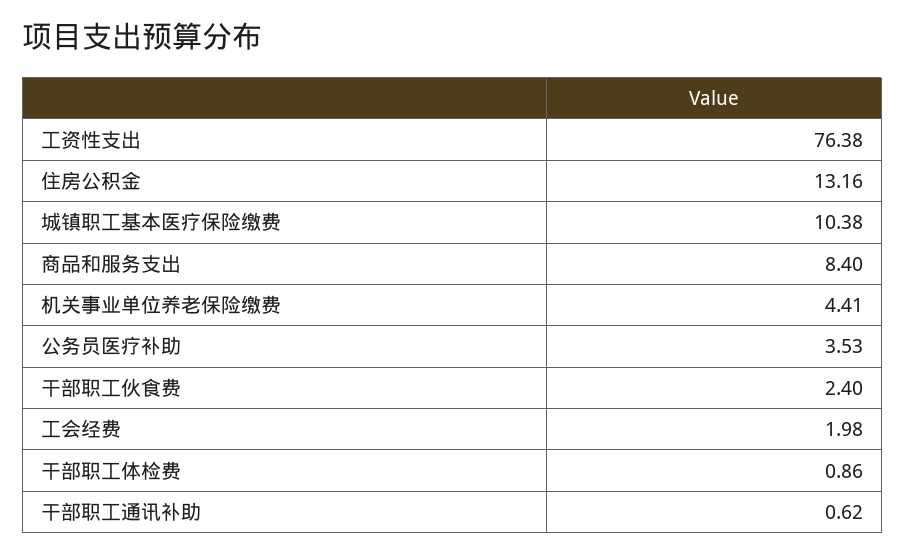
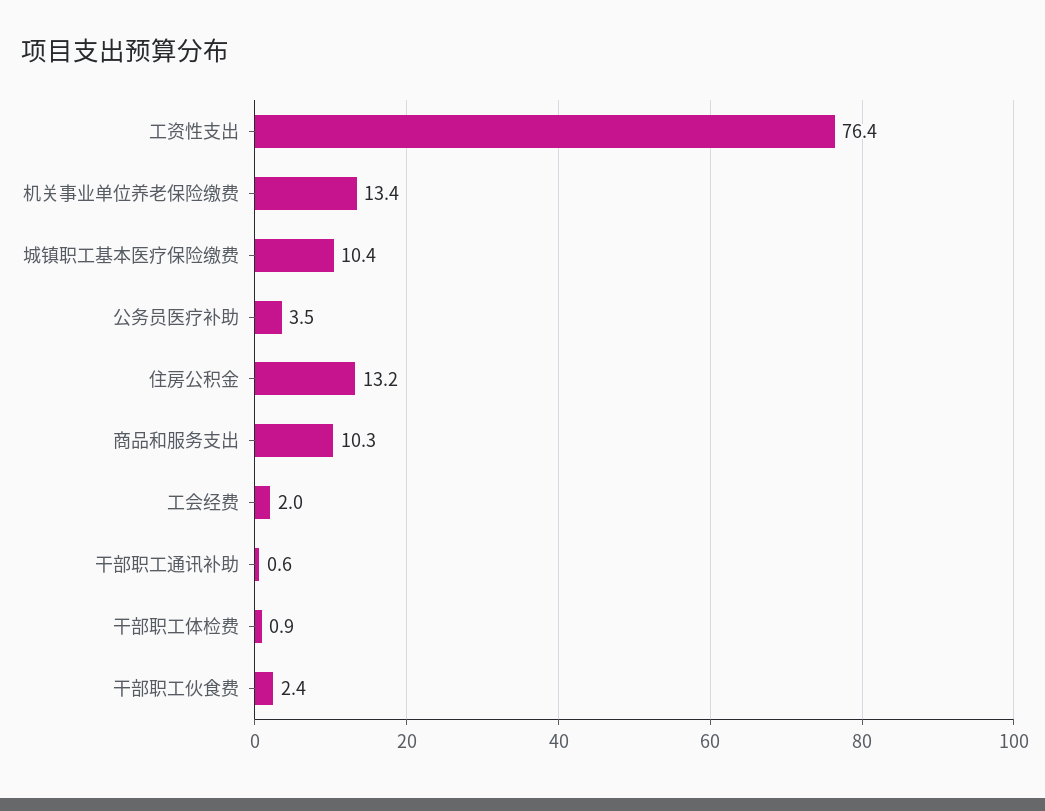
  {
    "工资性支出": 76.38,
    "住房公积金": 13.16,
    "城镇职工基本医疗保险缴费": 10.38,
-   "商品和服务支出": 8.4,
+   "商品和服务支出": 10.3,
-   "机关事业单位养老保险缴费": 4.41,
+   "机关事业单位养老保险缴费": 13.4,
    "公务员医疗补助": 3.53,
    "干部职工伙食费": 2.4,
    "工会经费": 1.98,
    "干部职工体检费": 0.86,
    "干部职工通讯补助": 0.62
  }

